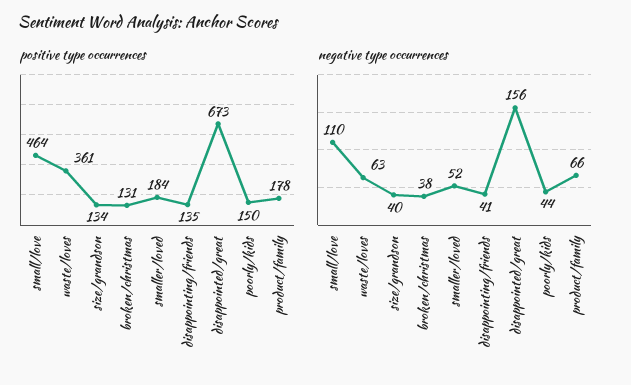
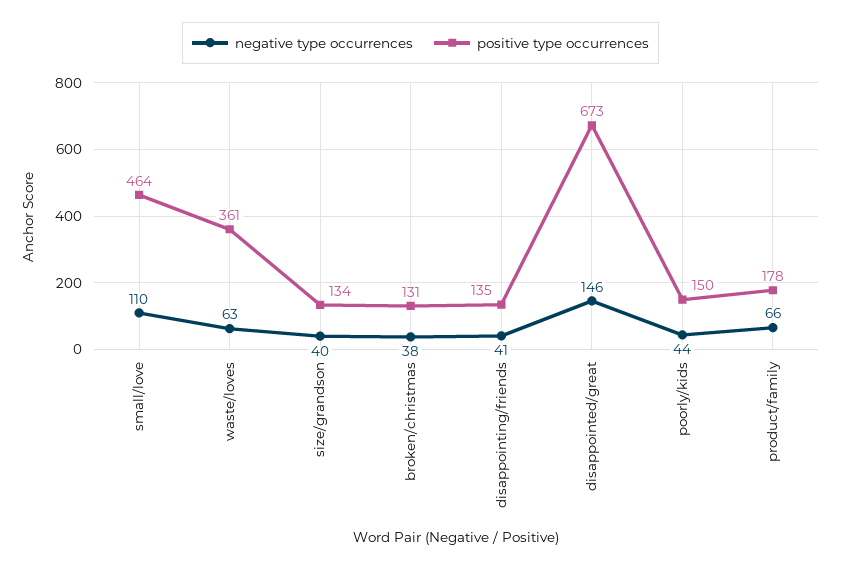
  {
    "positive type occurrences": {
      "small/love": 464,
      "waste/loves": 361,
      "size/grandson": 134,
      "broken/christmas": 131,
-     "smaller/loved": 184,
      "disappointing/friends": 135,
      "disappointed/great": 673,
      "poorly/kids": 150,
      "product/family": 178
    },
    "negative type occurrences": {
      "small/love": 110,
      "waste/loves": 63,
      "size/grandson": 40,
      "broken/christmas": 38,
-     "smaller/loved": 52,
      "disappointing/friends": 41,
-     "disappointed/great": 156,
+     "disappointed/great": 146,
      "poorly/kids": 44,
      "product/family": 66
    }
  }

